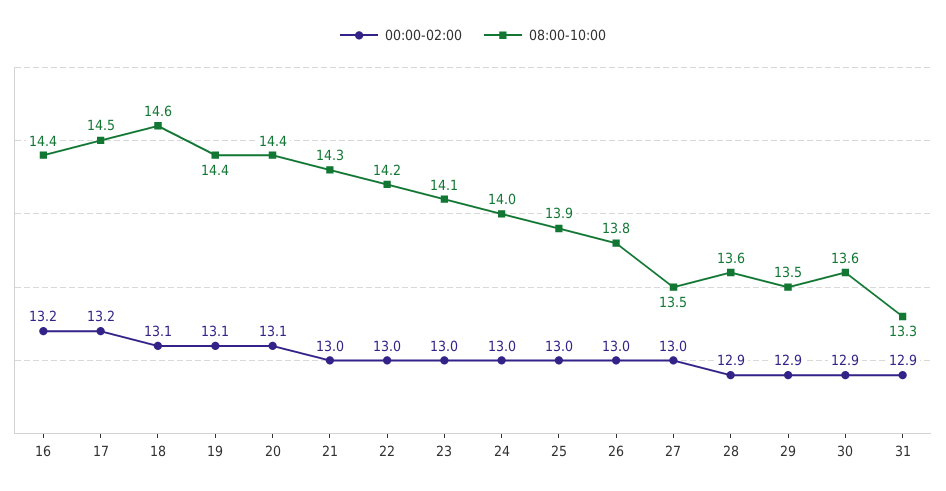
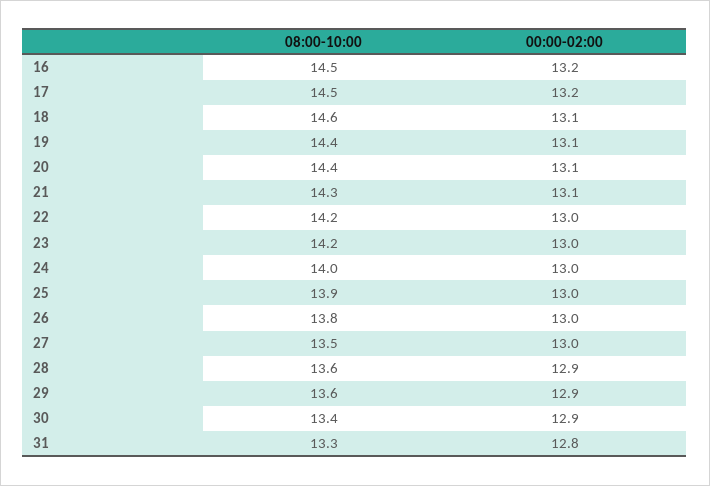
  {
    "00:00-02:00": {
      "16": 13.2,
      "17": 13.2,
      "18": 13.1,
      "19": 13.1,
      "20": 13.1,
-     "21": 13,
+     "21": 13.1,
      "22": 13,
      "23": 13,
      "24": 13,
      "25": 13,
      "26": 13,
      "27": 13,
      "28": 12.9,
      "29": 12.9,
      "30": 12.9,
-     "31": 12.9
+     "31": 12.8
    },
    "08:00-10:00": {
-     "16": 14.4,
+     "16": 14.5,
      "17": 14.5,
      "18": 14.6,
      "19": 14.4,
      "20": 14.4,
      "21": 14.3,
      "22": 14.2,
-     "23": 14.1,
+     "23": 14.2,
      "24": 14,
      "25": 13.9,
      "26": 13.8,
      "27": 13.5,
      "28": 13.6,
-     "29": 13.5,
+     "29": 13.6,
-     "30": 13.6,
+     "30": 13.4,
      "31": 13.3
    }
  }

